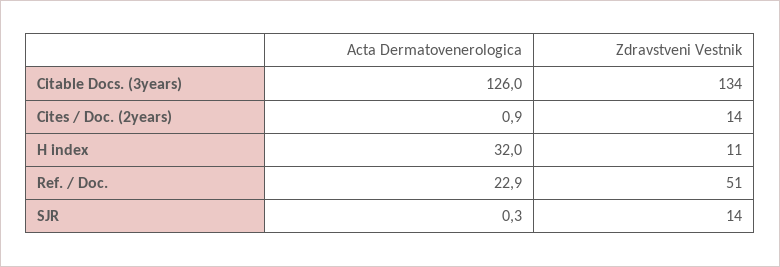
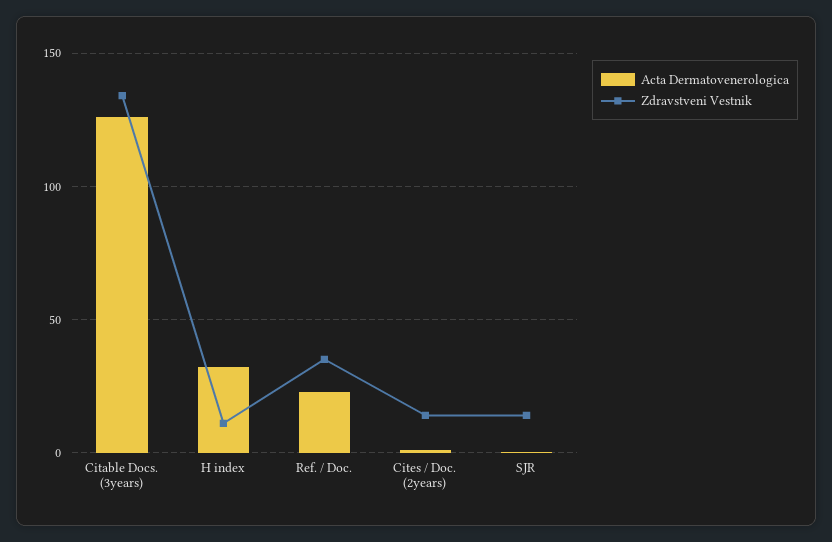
  {
    "Acta Dermatovenerologica": {
      "Citable Docs. (3years)": 126,
      "Cites / Doc. (2years)": 0.9,
      "H index": 32,
      "Ref. / Doc.": 22.9,
      "SJR": 0.3
    },
    "Zdravstveni Vestnik": {
      "Citable Docs. (3years)": 134,
      "Cites / Doc. (2years)": 14,
      "H index": 11,
-     "Ref. / Doc.": 51,
+     "Ref. / Doc.": 35,
      "SJR": 14
    }
  }

